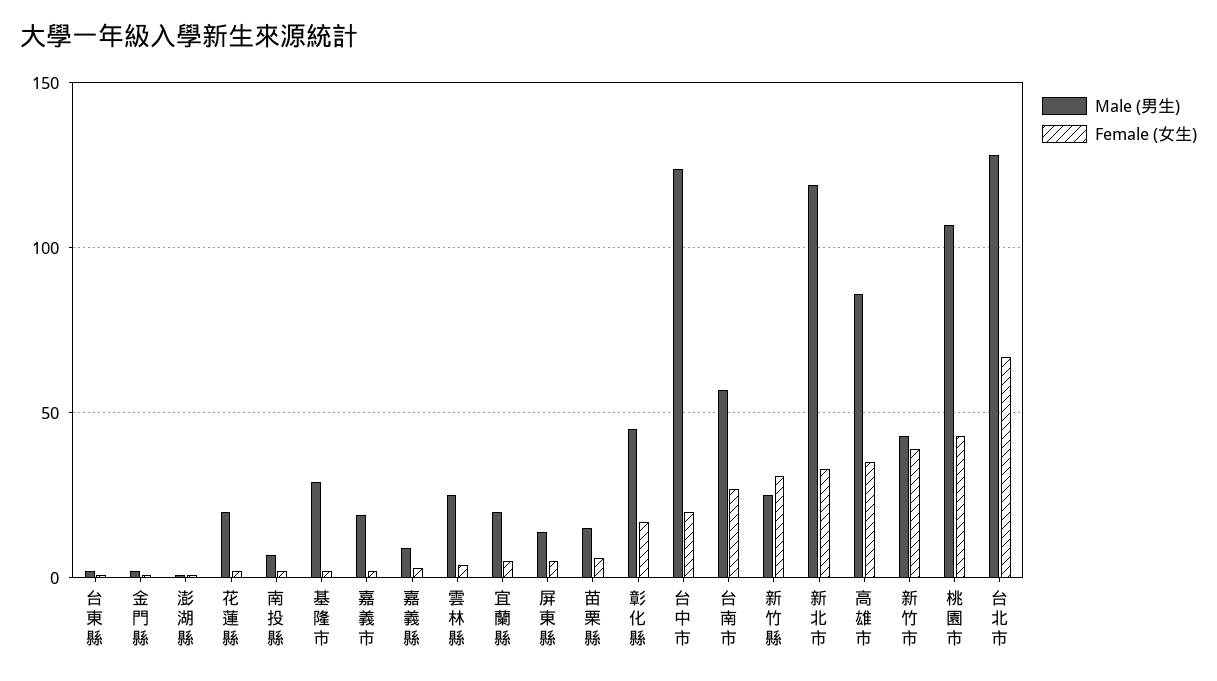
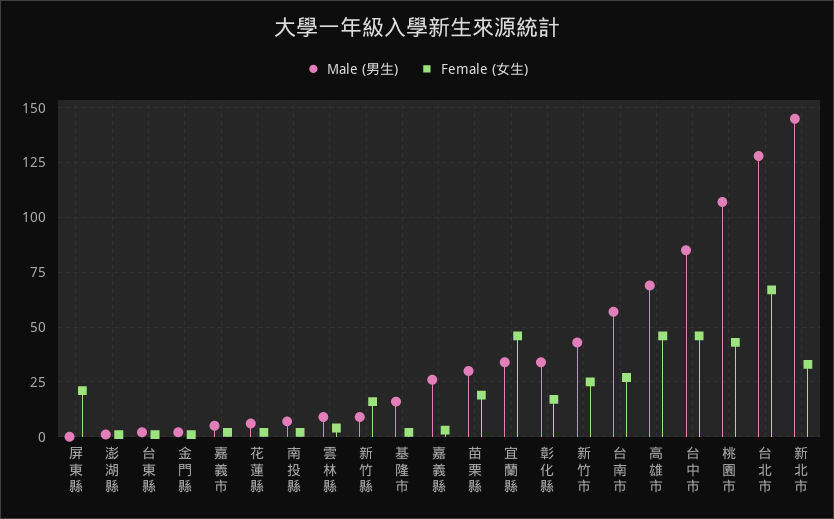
  {
    "Male (男生)": {
      "台東縣": 0,
      "金門縣": 0,
      "澎湖縣": 0,
-     "花蓮縣": 20,
+     "花蓮縣": 5,
      "南投縣": 5,
-     "基隆市": 30,
+     "基隆市": 15,
-     "嘉義市": 20,
+     "嘉義市": 5,
-     "嘉義縣": 10,
+     "嘉義縣": 25,
-     "雲林縣": 25,
+     "雲林縣": 10,
-     "宜蘭縣": 20,
+     "宜蘭縣": 35,
-     "屏東縣": 15,
+     "屏東縣": 0,
-     "苗栗縣": 15,
+     "苗栗縣": 30,
-     "彰化縣": 45,
+     "彰化縣": 35,
-     "台中市": 125,
+     "台中市": 85,
      "台南市": 55,
-     "新竹縣": 25,
+     "新竹縣": 10,
-     "新北市": 120,
+     "新北市": 145,
-     "高雄市": 85,
+     "高雄市": 70,
      "新竹市": 45,
      "桃園市": 105,
      "台北市": 130
    },
    "Female (女生)": {
      "台東縣": 0,
      "金門縣": 0,
      "澎湖縣": 0,
      "花蓮縣": 0,
      "南投縣": 0,
      "基隆市": 0,
      "嘉義市": 0,
      "嘉義縣": 5,
      "雲林縣": 5,
-     "宜蘭縣": 5,
+     "宜蘭縣": 45,
-     "屏東縣": 5,
+     "屏東縣": 20,
-     "苗栗縣": 5,
+     "苗栗縣": 20,
      "彰化縣": 15,
-     "台中市": 20,
+     "台中市": 45,
      "台南市": 25,
-     "新竹縣": 30,
+     "新竹縣": 15,
      "新北市": 35,
-     "高雄市": 35,
+     "高雄市": 45,
-     "新竹市": 40,
+     "新竹市": 25,
      "桃園市": 45,
      "台北市": 65
    }
  }

